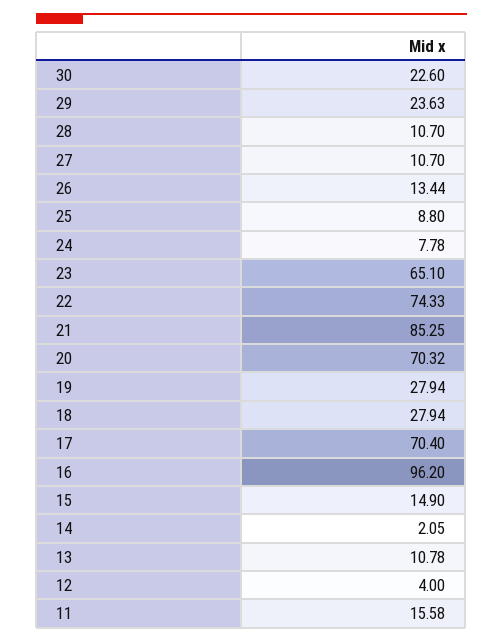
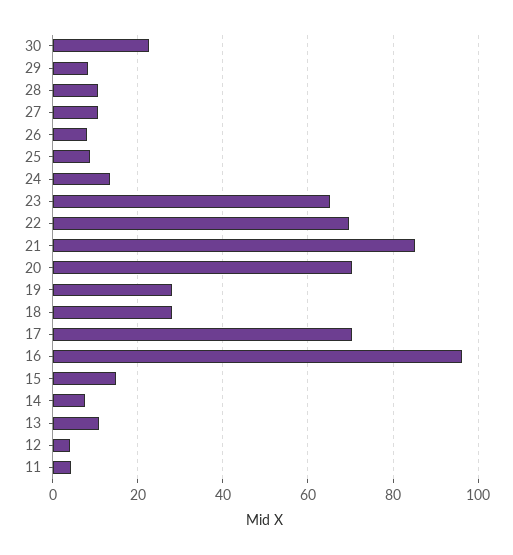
  {
    "30": 22.6,
-   "29": 23.63,
+   "29": 8,
    "28": 10.7,
    "27": 10.7,
-   "26": 13.44,
+   "26": 8,
    "25": 8.8,
-   "24": 7.78,
+   "24": 14,
    "23": 65.1,
-   "22": 74.33,
+   "22": 70,
    "21": 85.25,
    "20": 70.32,
    "19": 27.94,
    "18": 27.94,
    "17": 70.4,
    "16": 96.2,
    "15": 14.9,
-   "14": 2.05,
+   "14": 8,
    "13": 10.78,
    "12": 4,
-   "11": 15.58
+   "11": 4
  }

